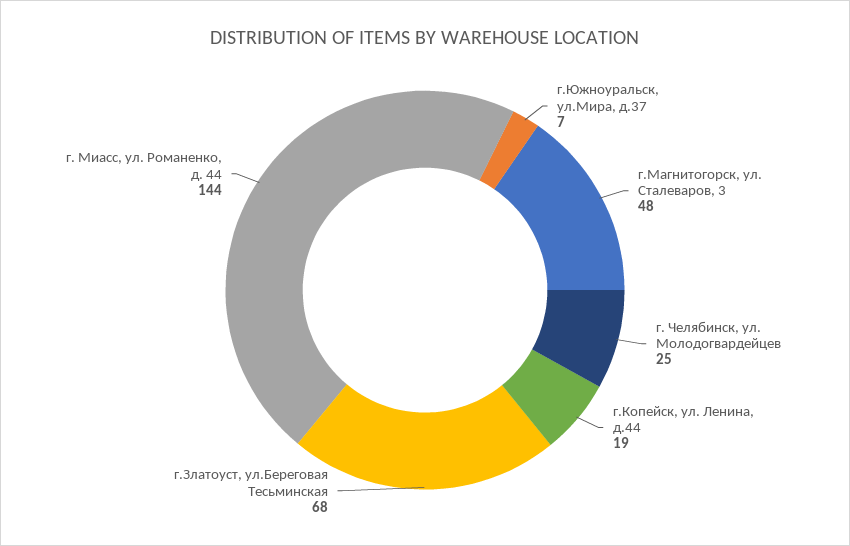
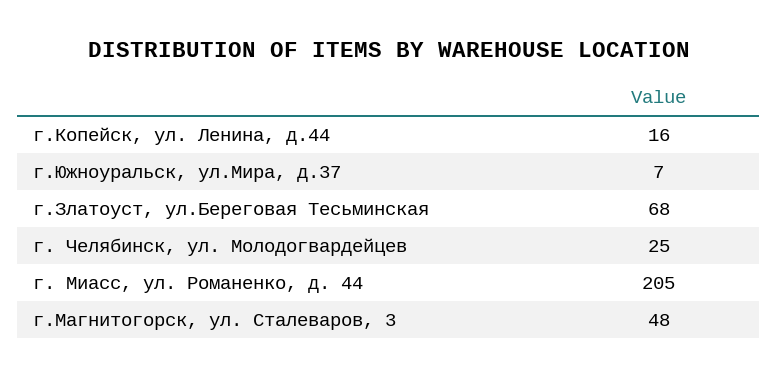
  {
    "г.Южноуральск, ул.Мира, д.37": 7,
    "г.Магнитогорск, ул. Сталеваров, 3": 48,
    "г. Челябинск, ул. Молодогвардейцев": 25,
-   "г.Копейск, ул. Ленина, д.44": 19,
+   "г.Копейск, ул. Ленина, д.44": 16,
    "г.Златоуст, ул.Береговая Тесьминская": 68,
-   "г. Миасс, ул. Романенко, д. 44": 144
+   "г. Миасс, ул. Романенко, д. 44": 205
  }

